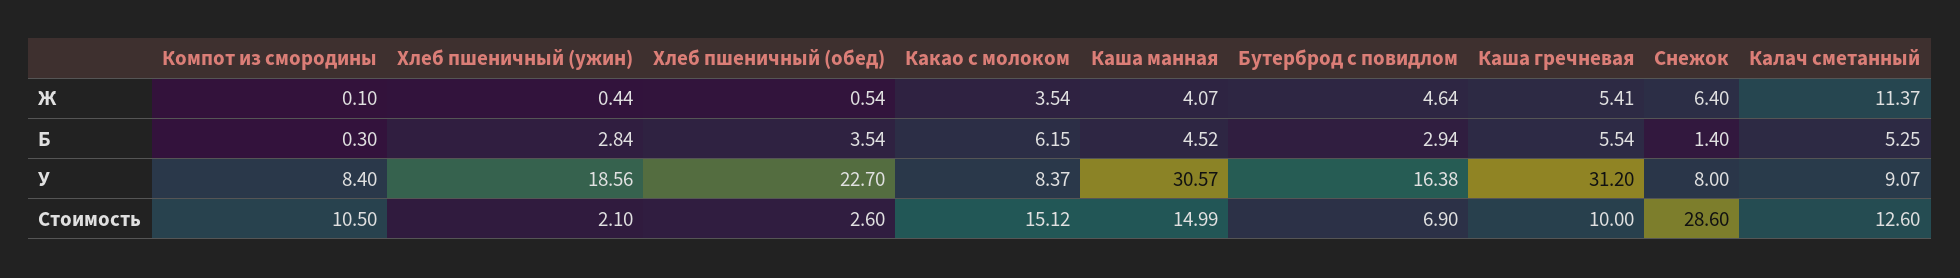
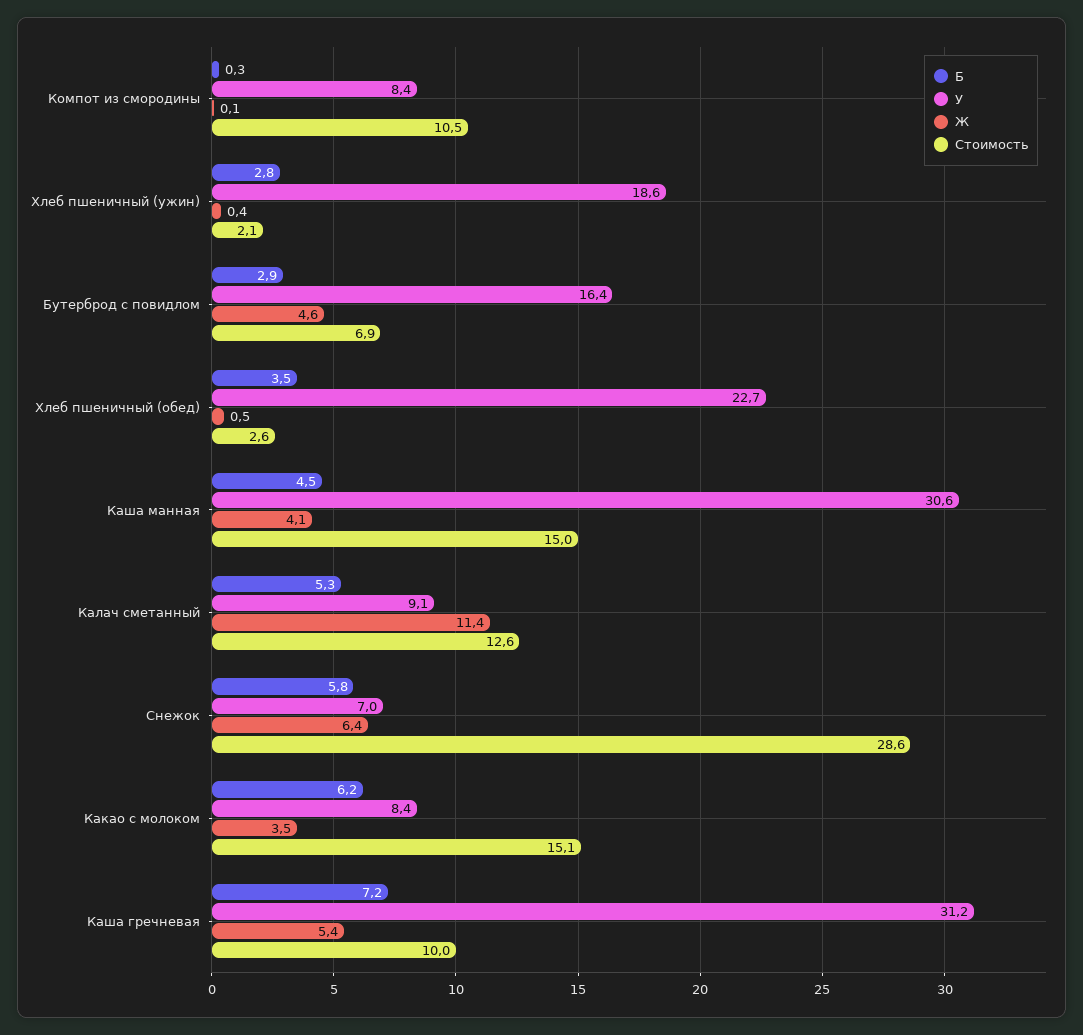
  {
    "Ж": {
      "Компот из смородины": 0.1,
      "Хлеб пшеничный (ужин)": 0.44,
      "Хлеб пшеничный (обед)": 0.54,
      "Какао с молоком": 3.54,
      "Каша манная": 4.07,
      "Бутерброд с повидлом": 4.64,
      "Каша гречневая": 5.41,
      "Снежок": 6.4,
      "Калач сметанный": 11.37
    },
    "Б": {
      "Компот из смородины": 0.3,
      "Хлеб пшеничный (ужин)": 2.84,
      "Хлеб пшеничный (обед)": 3.54,
      "Какао с молоком": 6.15,
      "Каша манная": 4.52,
      "Бутерброд с повидлом": 2.94,
-     "Каша гречневая": 5.54,
+     "Каша гречневая": 7.2,
-     "Снежок": 1.4,
+     "Снежок": 5.8,
      "Калач сметанный": 5.25
    },
    "У": {
      "Компот из смородины": 8.4,
      "Хлеб пшеничный (ужин)": 18.56,
      "Хлеб пшеничный (обед)": 22.7,
      "Какао с молоком": 8.37,
      "Каша манная": 30.57,
      "Бутерброд с повидлом": 16.38,
      "Каша гречневая": 31.2,
-     "Снежок": 8,
+     "Снежок": 7,
      "Калач сметанный": 9.07
    },
    "Стоимость": {
      "Компот из смородины": 10.5,
      "Хлеб пшеничный (ужин)": 2.1,
      "Хлеб пшеничный (обед)": 2.6,
      "Какао с молоком": 15.12,
      "Каша манная": 14.99,
      "Бутерброд с повидлом": 6.9,
      "Каша гречневая": 10,
      "Снежок": 28.6,
      "Калач сметанный": 12.6
    }
  }

